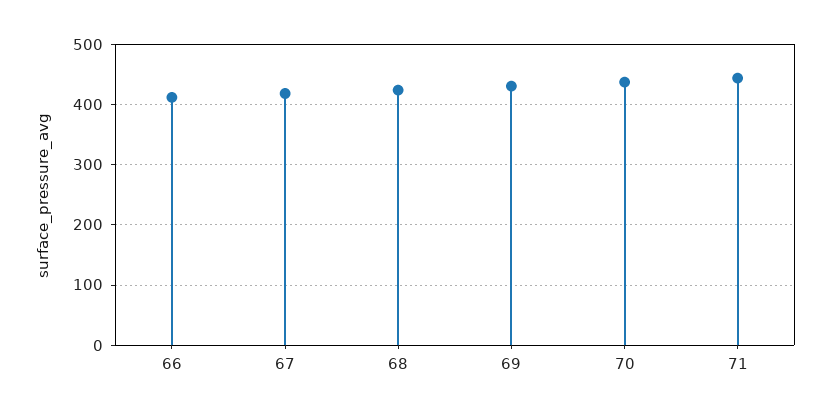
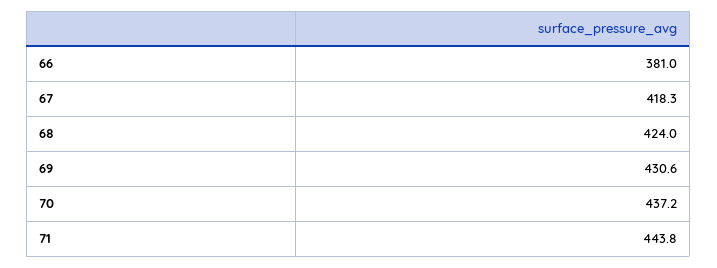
  {
-   "66": 410,
+   "66": 381,
    "67": 418.3,
    "68": 424,
    "69": 430.6,
    "70": 437.2,
    "71": 443.8
  }

